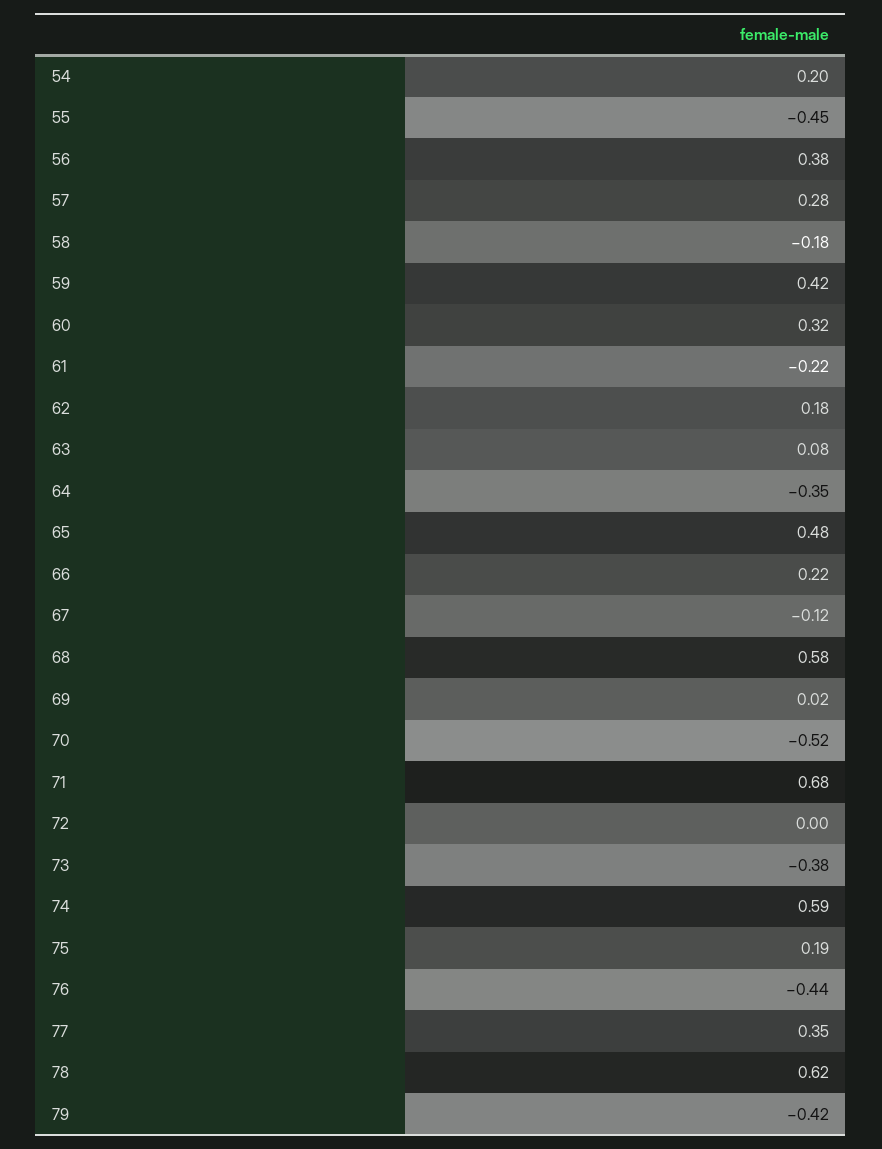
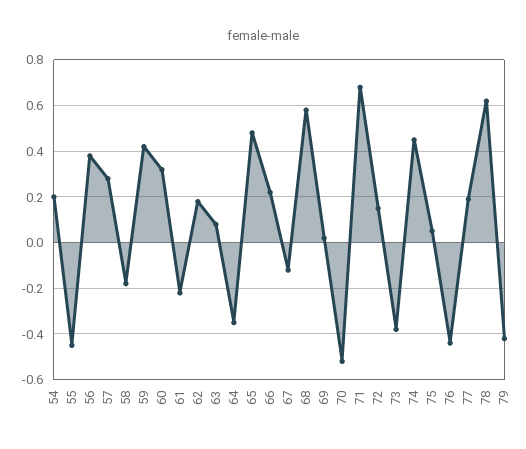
  {
    "54": 0.2,
    "55": -0.45,
    "56": 0.38,
    "57": 0.28,
    "58": -0.18,
    "59": 0.42,
    "60": 0.32,
    "61": -0.22,
    "62": 0.18,
    "63": 0.08,
    "64": -0.35,
    "65": 0.48,
    "66": 0.22,
    "67": -0.12,
    "68": 0.58,
    "69": 0.02,
    "70": -0.52,
    "71": 0.68,
-   "72": 0,
+   "72": 0.15,
    "73": -0.38,
-   "74": 0.59,
+   "74": 0.45,
-   "75": 0.19,
+   "75": 0.05,
    "76": -0.44,
-   "77": 0.35,
+   "77": 0.2,
    "78": 0.62,
    "79": -0.42
  }

